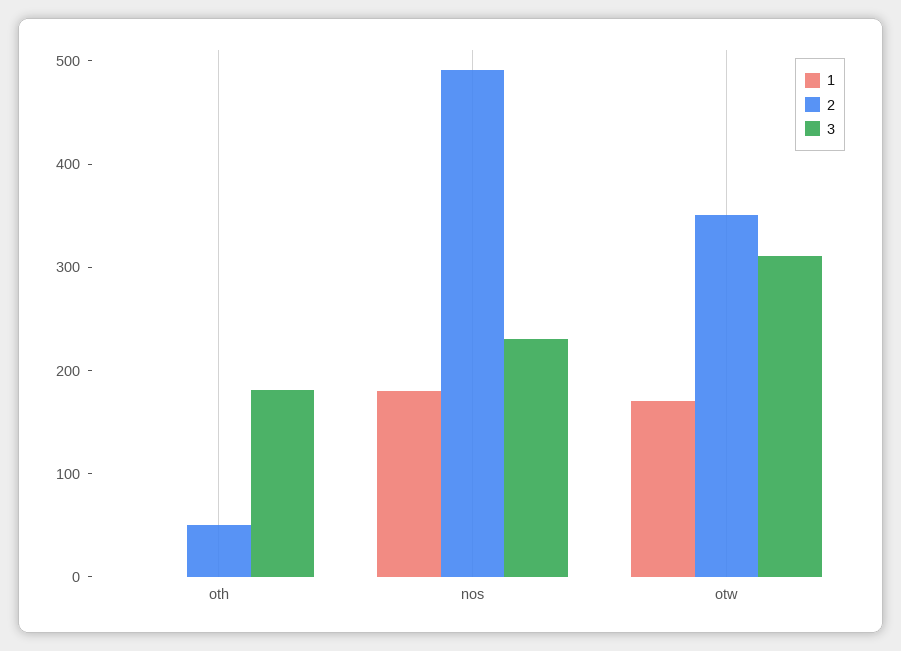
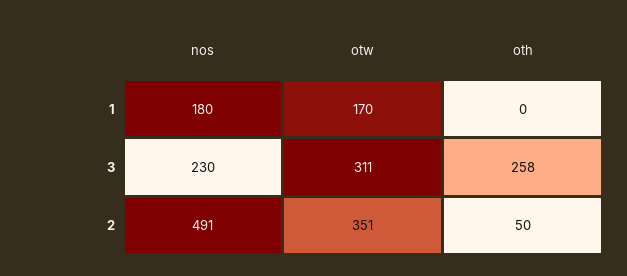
  {
    "1": {
      "oth": 0,
      "nos": 180,
      "otw": 170
    },
    "2": {
      "oth": 50,
      "nos": 491,
      "otw": 351
    },
    "3": {
-     "oth": 180,
+     "oth": 258,
      "nos": 230,
      "otw": 311
    }
  }

